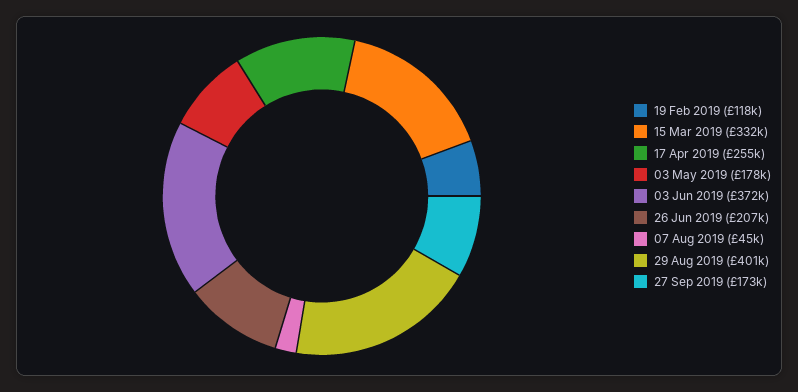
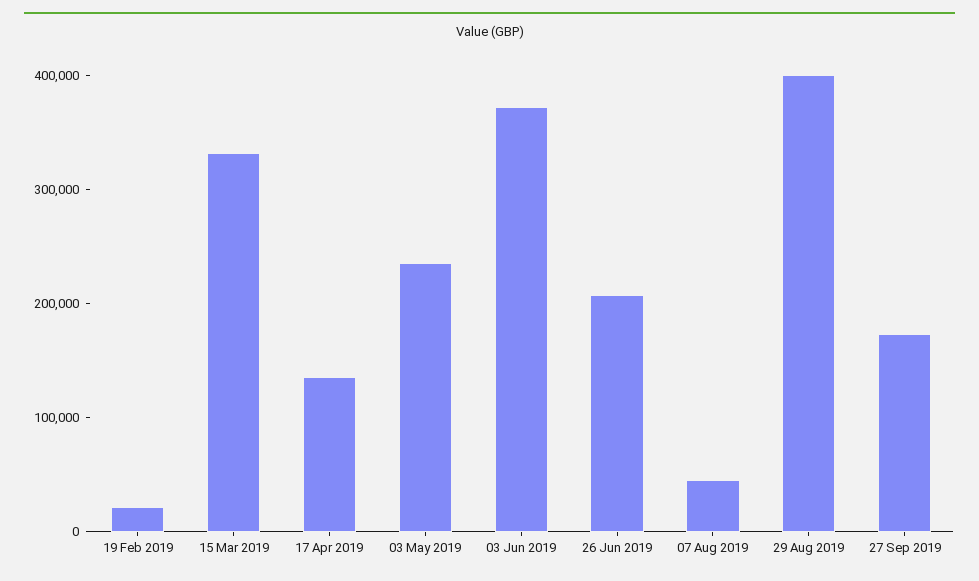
  {
-   "19 Feb 2019": 118000,
+   "19 Feb 2019": 20000,
    "15 Mar 2019": 332000,
-   "17 Apr 2019": 255000,
+   "17 Apr 2019": 140000,
-   "03 May 2019": 178000,
+   "03 May 2019": 240000,
    "03 Jun 2019": 372000,
    "26 Jun 2019": 207000,
    "07 Aug 2019": 45000,
    "29 Aug 2019": 401000,
    "27 Sep 2019": 173000
  }

